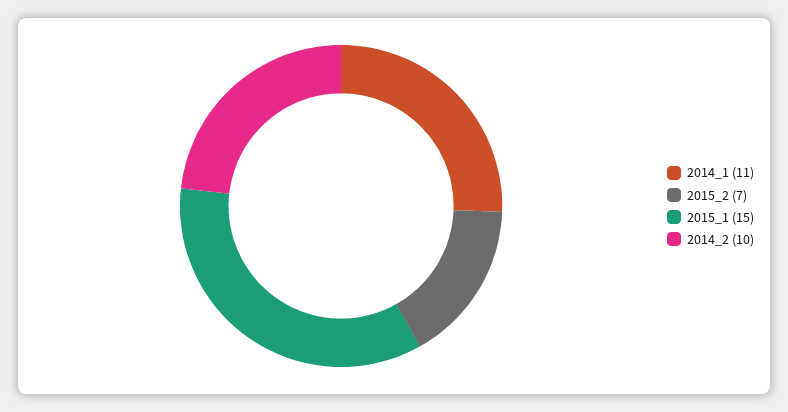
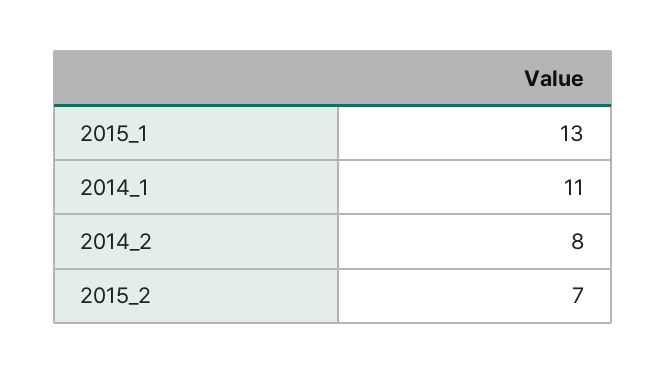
  {
    "2014_1": 11,
    "2015_2": 7,
-   "2015_1": 15,
+   "2015_1": 13,
-   "2014_2": 10
+   "2014_2": 8
  }

